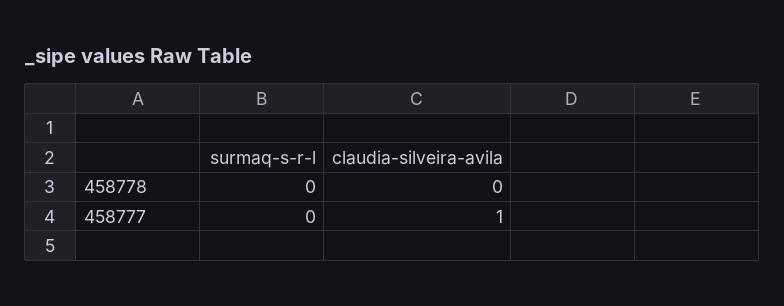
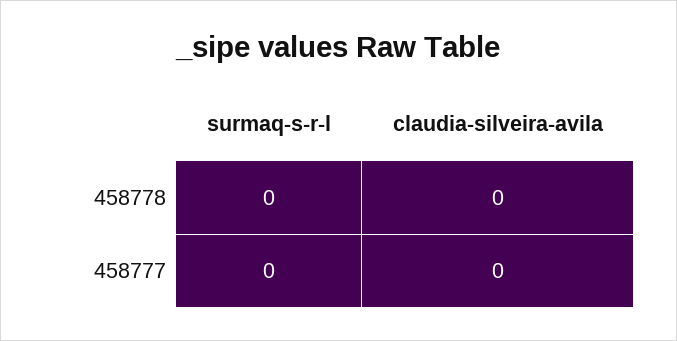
  {
    "surmaq-s-r-l": {
      "458778": 0,
      "458777": 0
    },
    "claudia-silveira-avila": {
      "458778": 0,
-     "458777": 1
+     "458777": 0
    }
  }

